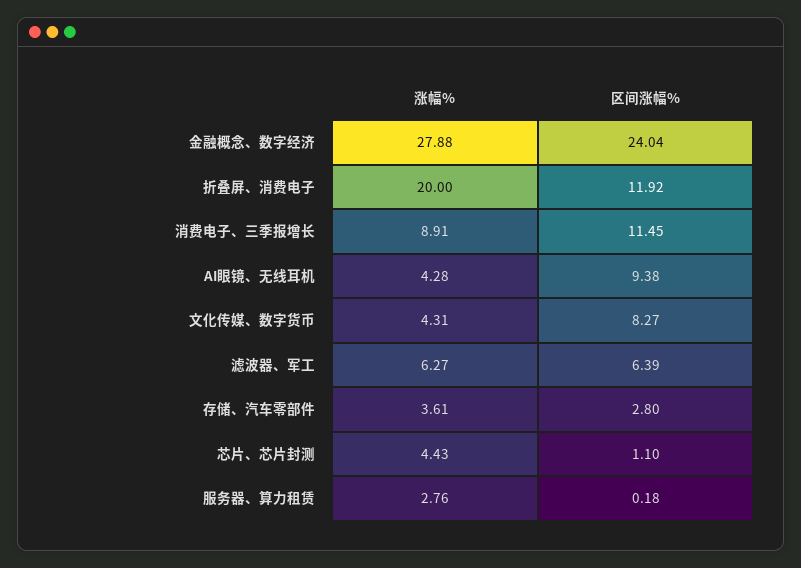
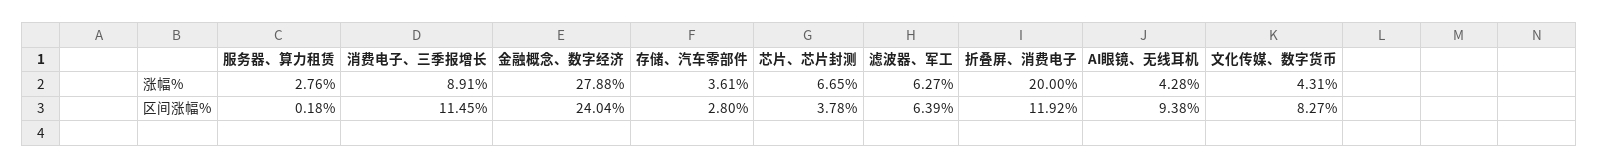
  {
    "涨幅%": {
      "金融概念、数字经济": 27.88,
      "折叠屏、消费电子": 20,
      "消费电子、三季报增长": 8.91,
      "AI眼镜、无线耳机": 4.28,
      "文化传媒、数字货币": 4.31,
      "滤波器、军工": 6.27,
      "存储、汽车零部件": 3.61,
-     "芯片、芯片封测": 4.43,
+     "芯片、芯片封测": 6.65,
      "服务器、算力租赁": 2.76
    },
    "区间涨幅%": {
      "金融概念、数字经济": 24.04,
      "折叠屏、消费电子": 11.92,
      "消费电子、三季报增长": 11.45,
      "AI眼镜、无线耳机": 9.38,
      "文化传媒、数字货币": 8.27,
      "滤波器、军工": 6.39,
      "存储、汽车零部件": 2.8,
-     "芯片、芯片封测": 1.1,
+     "芯片、芯片封测": 3.78,
      "服务器、算力租赁": 0.18
    }
  }

